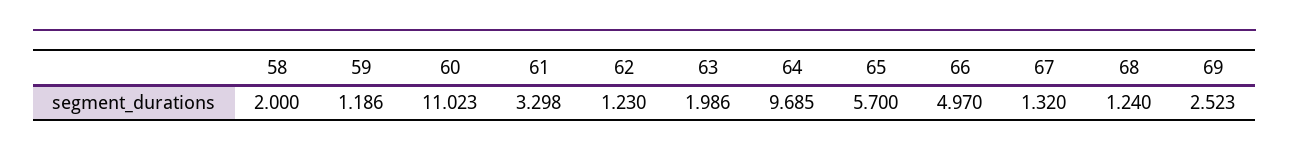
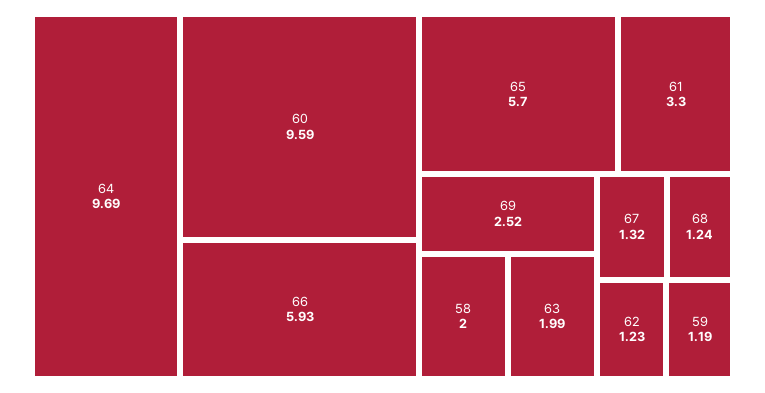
  {
    "58": 2,
    "59": 1.186,
-   "60": 11.023,
+   "60": 9.59,
    "61": 3.298,
    "62": 1.23,
    "63": 1.986,
    "64": 9.685,
    "65": 5.7,
-   "66": 4.97,
+   "66": 5.93,
    "67": 1.32,
    "68": 1.24,
    "69": 2.523
  }

